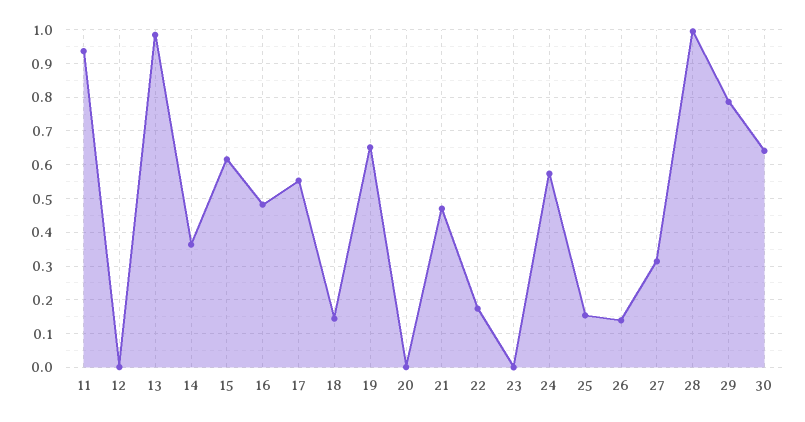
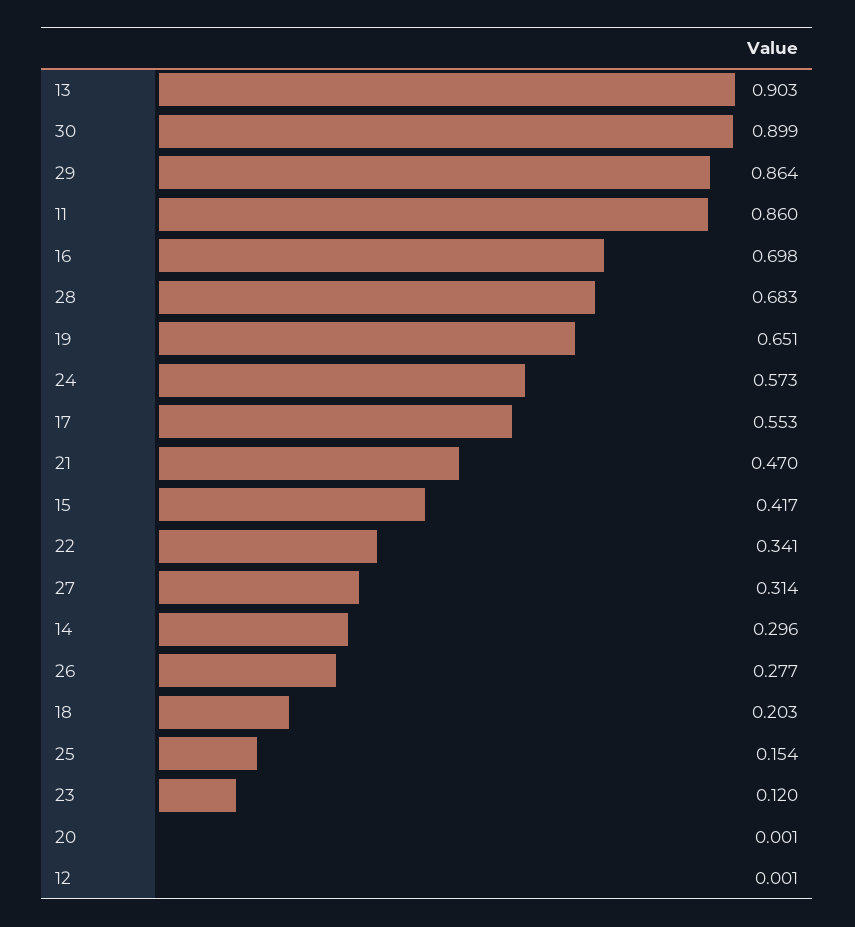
  {
-   "11": 0.94,
+   "11": 0.86,
    "12": 0.001,
-   "13": 0.98,
+   "13": 0.903,
-   "14": 0.36,
+   "14": 0.296,
-   "15": 0.62,
+   "15": 0.417,
-   "16": 0.48,
+   "16": 0.698,
    "17": 0.553,
-   "18": 0.14,
+   "18": 0.203,
    "19": 0.651,
    "20": 0.001,
    "21": 0.47,
-   "22": 0.18,
+   "22": 0.341,
-   "23": 0,
+   "23": 0.12,
    "24": 0.573,
    "25": 0.154,
-   "26": 0.14,
+   "26": 0.277,
    "27": 0.314,
-   "28": 1,
+   "28": 0.683,
-   "29": 0.78,
+   "29": 0.864,
-   "30": 0.64
+   "30": 0.899
  }

